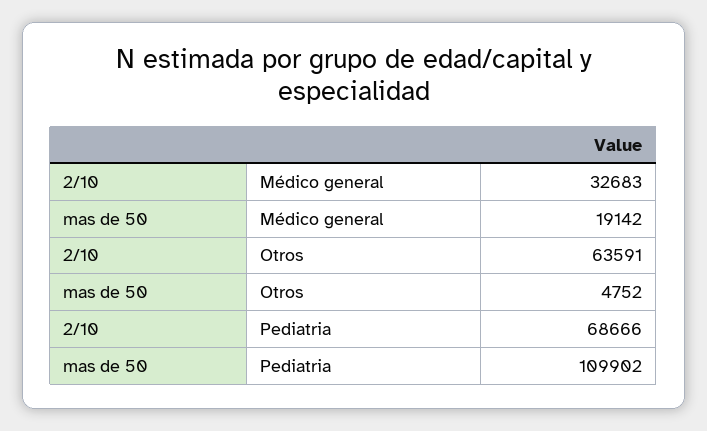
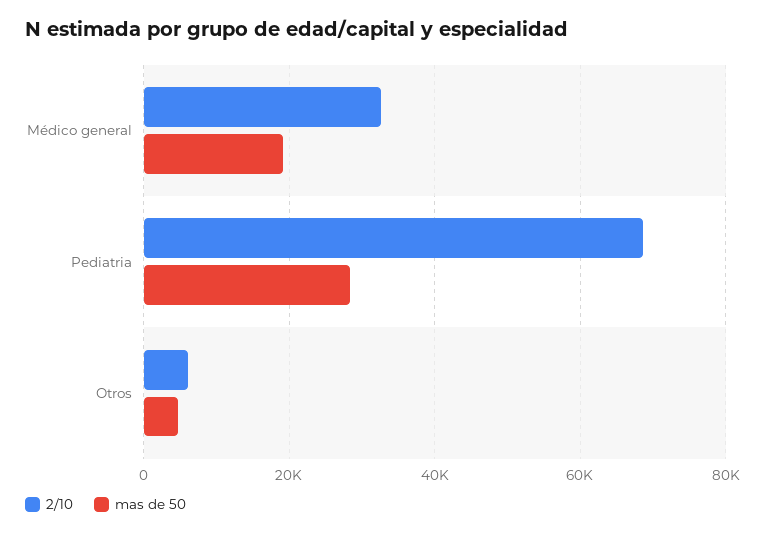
  {
    "2/10": {
      "Médico general": 32683,
-     "Otros": 63591,
+     "Otros": 6000,
      "Pediatria": 68666
    },
    "mas de 50": {
      "Médico general": 19142,
      "Otros": 4752,
-     "Pediatria": 109902
+     "Pediatria": 28000
    }
  }

